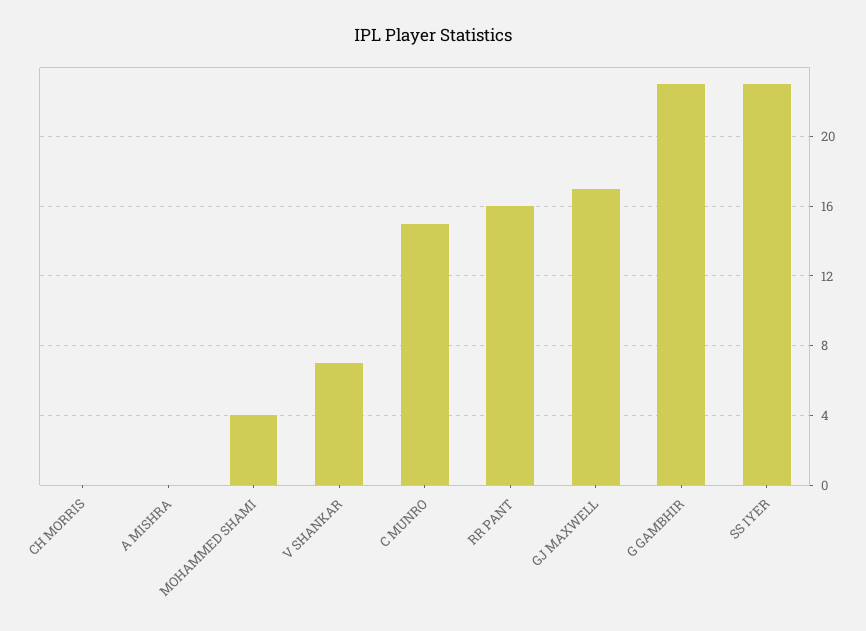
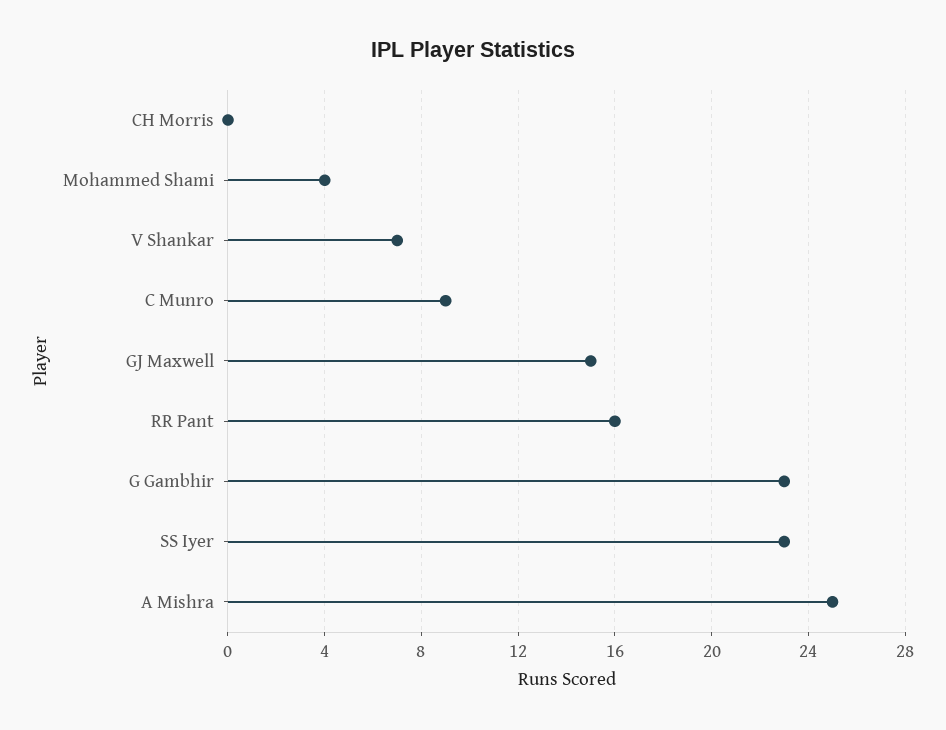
  {
    "CH MORRIS": 0,
-   "A MISHRA": 0,
+   "A MISHRA": 25,
    "MOHAMMED SHAMI": 4,
    "V SHANKAR": 7,
-   "C MUNRO": 15,
+   "C MUNRO": 9,
    "RR PANT": 16,
-   "GJ MAXWELL": 17,
+   "GJ MAXWELL": 15,
    "G GAMBHIR": 23,
    "SS IYER": 23
  }

